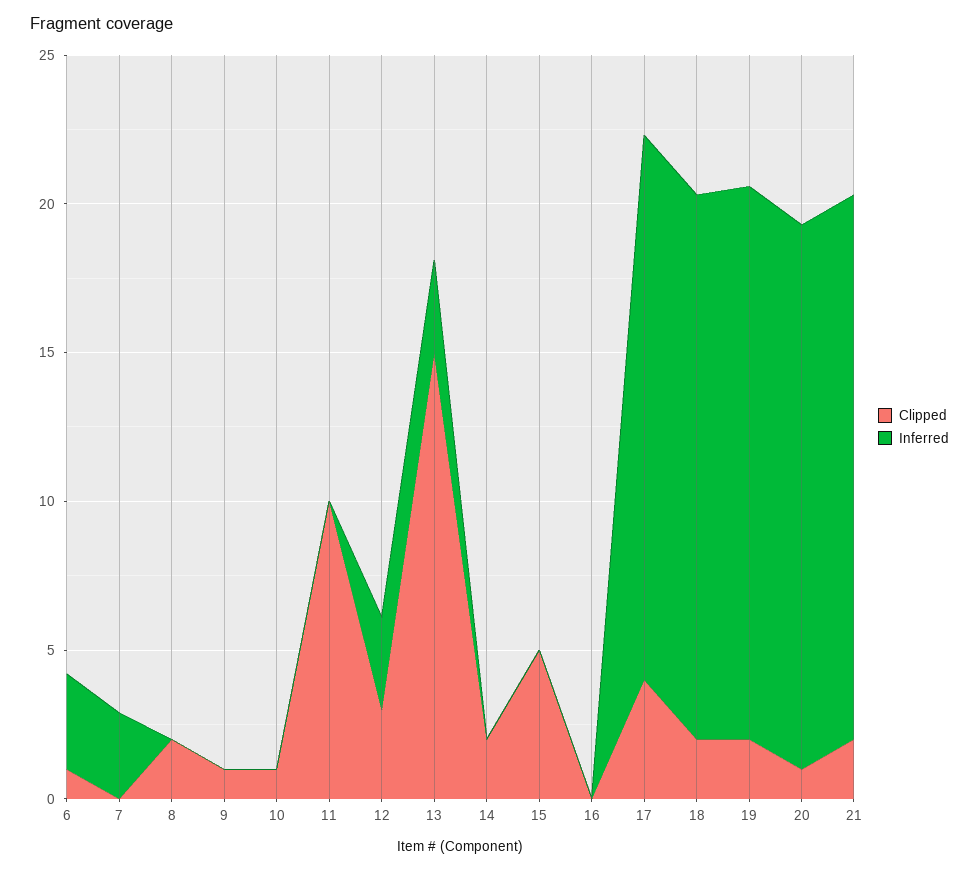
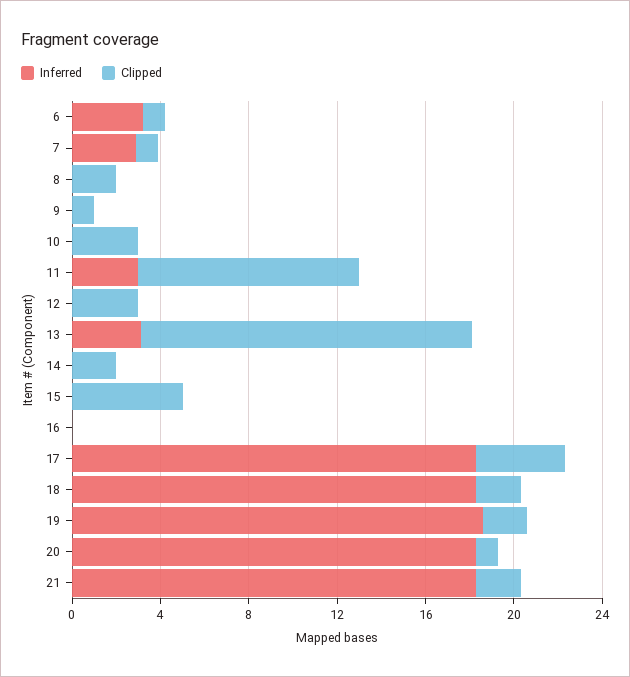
  {
    "Clipped": {
      "6": 1,
-     "7": 0,
+     "7": 1,
      "8": 2,
      "9": 1,
-     "10": 1,
+     "10": 3,
      "11": 10,
      "12": 3,
      "13": 15,
      "14": 2,
      "15": 5,
      "16": 0,
      "17": 4,
      "18": 2,
      "19": 2,
      "20": 1,
      "21": 2
    },
    "Inferred": {
      "6": 3,
      "7": 3,
      "8": 0,
      "9": 0,
      "10": 0,
-     "11": 0,
+     "11": 3,
-     "12": 3,
+     "12": 0,
      "13": 3,
      "14": 0,
      "15": 0,
      "16": 0,
      "17": 18,
      "18": 18,
      "19": 19,
      "20": 18,
      "21": 18
    }
  }

